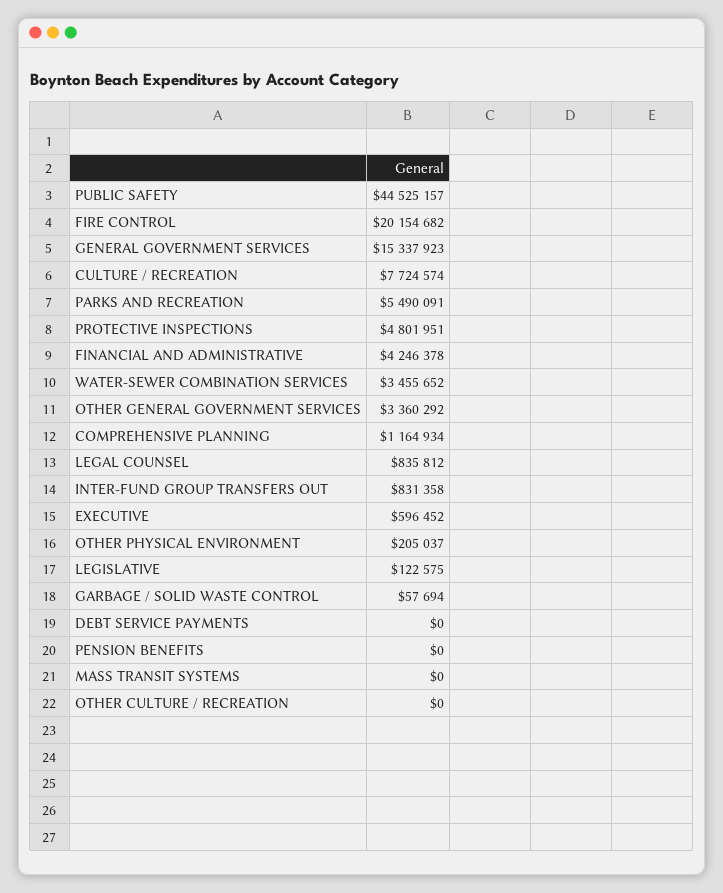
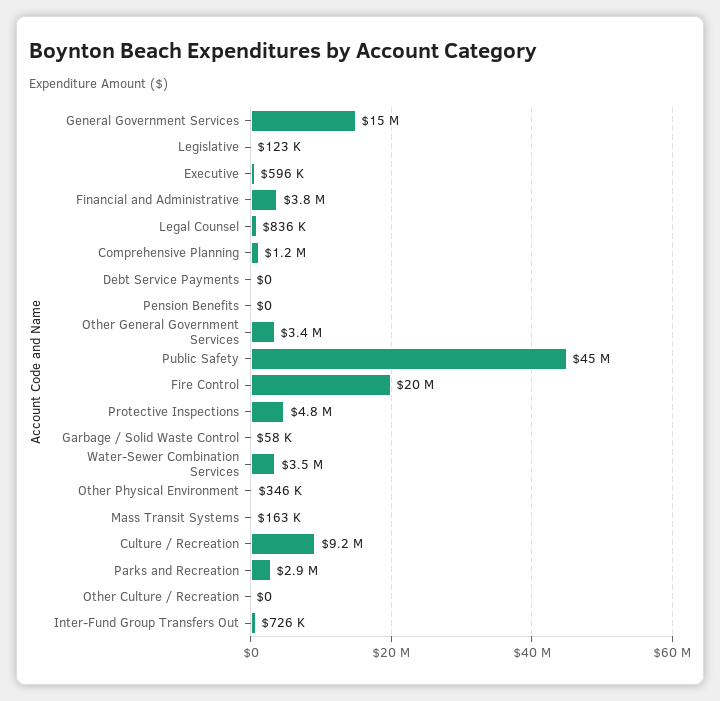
  {
    "PUBLIC SAFETY": 44525157,
    "FIRE CONTROL": 20154682,
    "GENERAL GOVERNMENT SERVICES": 15337923,
-   "CULTURE / RECREATION": 7724574,
+   "CULTURE / RECREATION": 9200000,
-   "PARKS AND RECREATION": 5490091,
+   "PARKS AND RECREATION": 2900000,
    "PROTECTIVE INSPECTIONS": 4801951,
-   "FINANCIAL AND ADMINISTRATIVE": 4246378,
+   "FINANCIAL AND ADMINISTRATIVE": 3800000,
    "WATER-SEWER COMBINATION SERVICES": 3455652,
    "OTHER GENERAL GOVERNMENT SERVICES": 3360292,
    "COMPREHENSIVE PLANNING": 1164934,
    "LEGAL COUNSEL": 835812,
-   "INTER-FUND GROUP TRANSFERS OUT": 831358,
+   "INTER-FUND GROUP TRANSFERS OUT": 726000,
    "EXECUTIVE": 596452,
-   "OTHER PHYSICAL ENVIRONMENT": 205037,
+   "OTHER PHYSICAL ENVIRONMENT": 346000,
    "LEGISLATIVE": 122575,
    "GARBAGE / SOLID WASTE CONTROL": 57694,
    "DEBT SERVICE PAYMENTS": 0,
    "PENSION BENEFITS": 0,
-   "MASS TRANSIT SYSTEMS": 0,
+   "MASS TRANSIT SYSTEMS": 163000,
    "OTHER CULTURE / RECREATION": 0
  }

